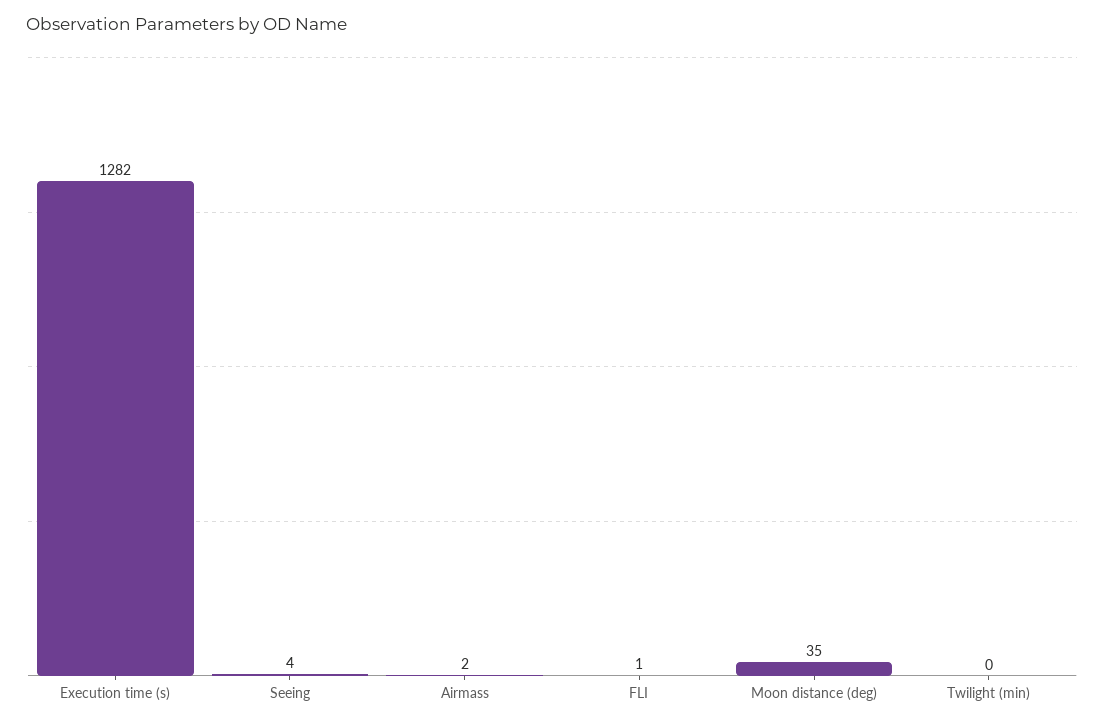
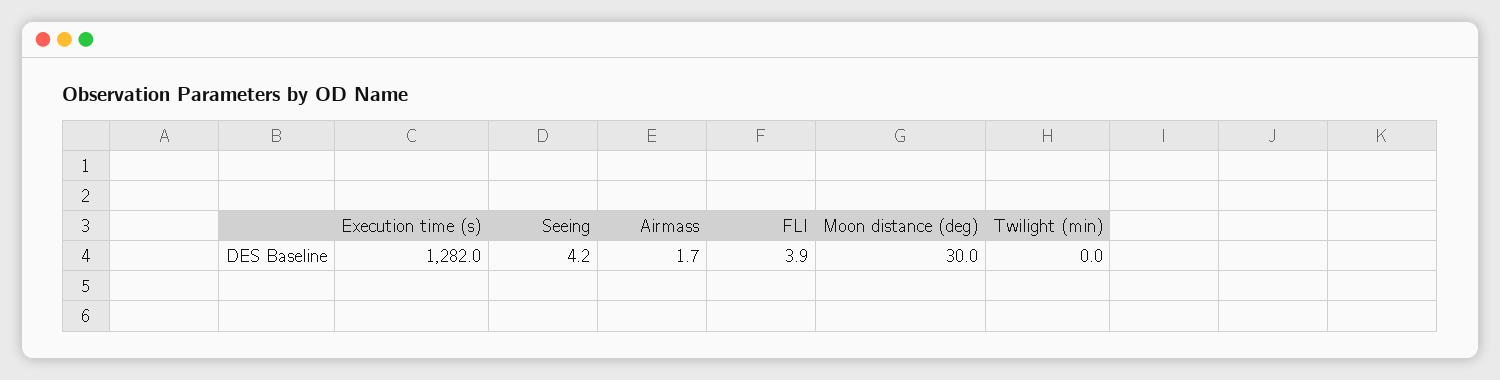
  {
    "Execution time (s)": 1282,
    "Seeing": 4.2,
    "Airmass": 1.7,
-   "FLI": 1,
+   "FLI": 3.9,
-   "Moon distance (deg)": 35,
+   "Moon distance (deg)": 30,
    "Twilight (min)": 0
  }

